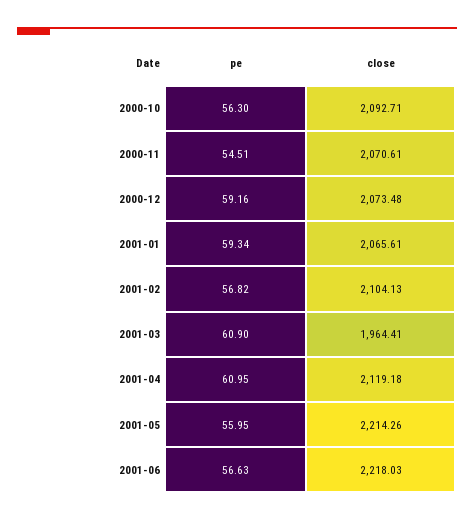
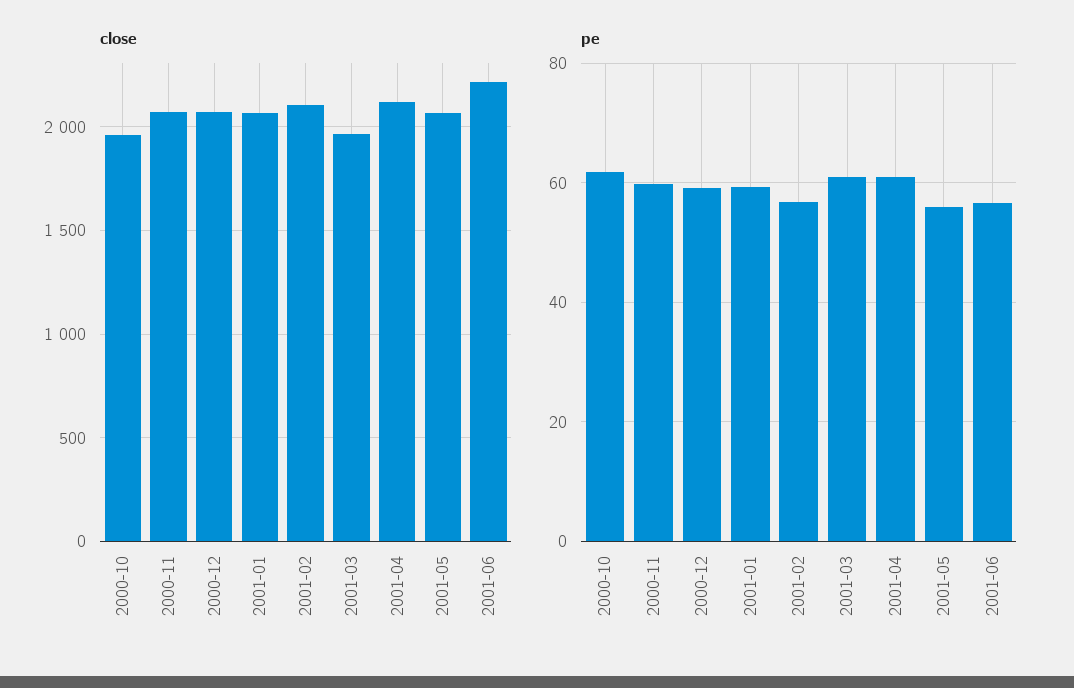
  {
    "pe": {
-     "2000-10": 56.3,
+     "2000-10": 62,
-     "2000-11": 54.51,
+     "2000-11": 60,
      "2000-12": 59.16,
      "2001-01": 59.34,
      "2001-02": 56.82,
      "2001-03": 60.9,
      "2001-04": 60.95,
      "2001-05": 55.95,
      "2001-06": 56.63
    },
    "close": {
-     "2000-10": 2092.71,
+     "2000-10": 1950,
      "2000-11": 2070.61,
      "2000-12": 2073.48,
      "2001-01": 2065.61,
      "2001-02": 2104.13,
      "2001-03": 1964.41,
      "2001-04": 2119.18,
-     "2001-05": 2214.26,
+     "2001-05": 2050,
      "2001-06": 2218.03
    }
  }

